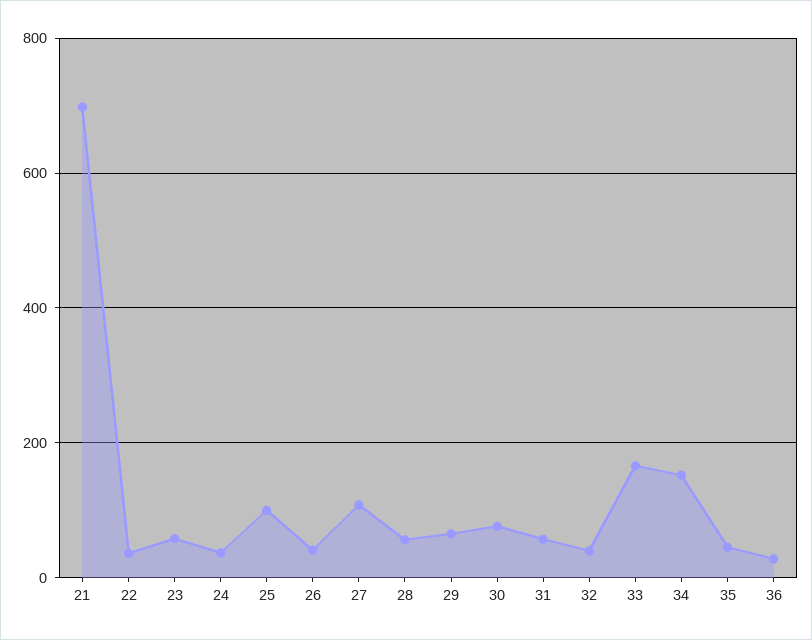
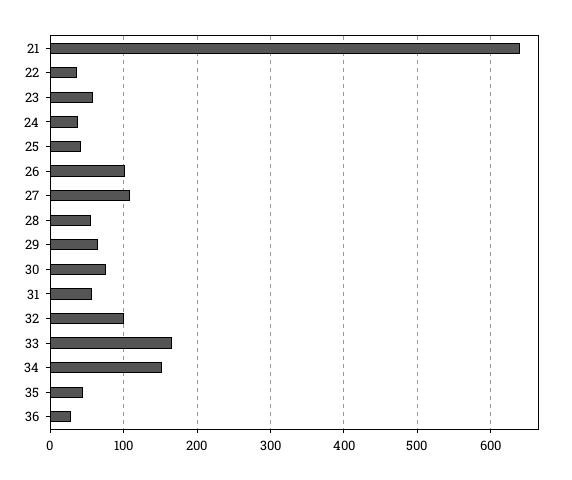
  {
-   "21": 700,
+   "21": 640,
    "22": 40,
    "23": 60,
    "24": 40,
-   "25": 100,
+   "25": 40,
-   "26": 40,
+   "26": 100,
    "27": 110,
    "28": 60,
    "29": 70,
    "30": 80,
    "31": 60,
-   "32": 40,
+   "32": 100,
    "33": 170,
    "34": 150,
    "35": 50,
    "36": 30
  }

